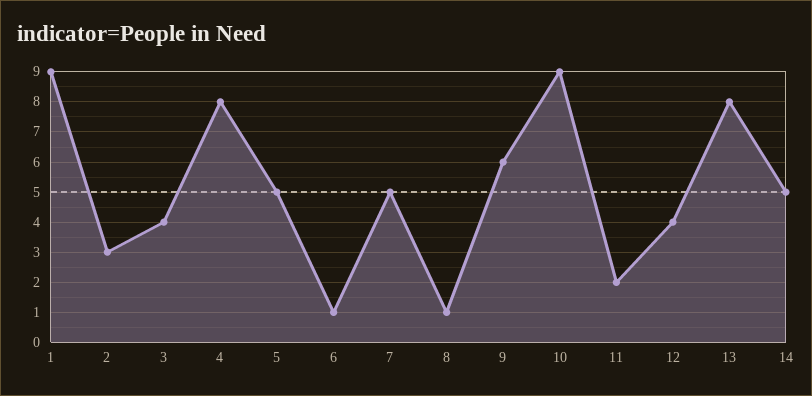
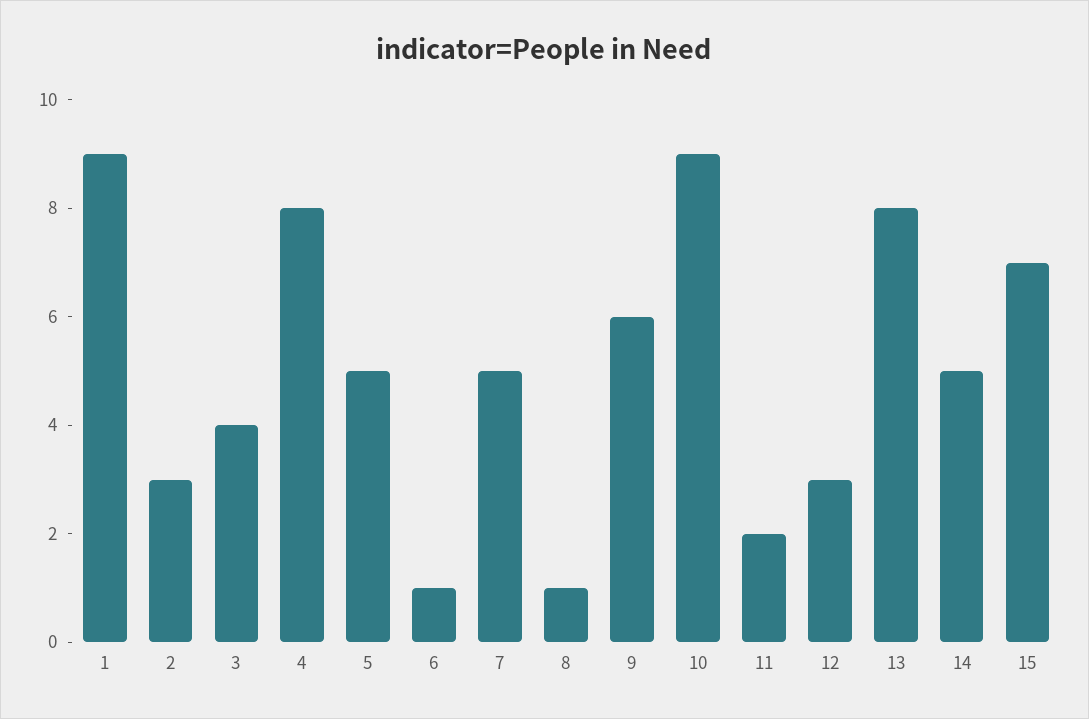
  {
    "1": 9,
    "2": 3,
    "3": 4,
    "4": 8,
    "5": 5,
    "6": 1,
    "7": 5,
    "8": 1,
    "9": 6,
    "10": 9,
    "11": 2,
-   "12": 4,
+   "12": 3,
    "13": 8,
-   "14": 5
+   "14": 5,
+   "15": 7
  }

